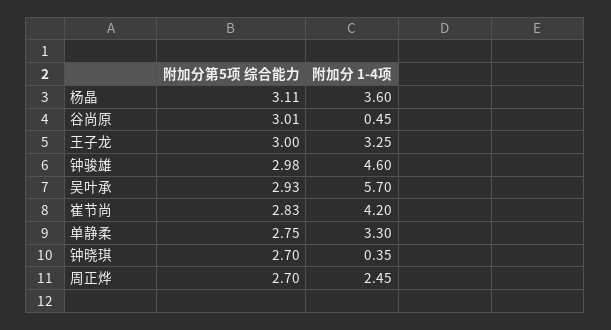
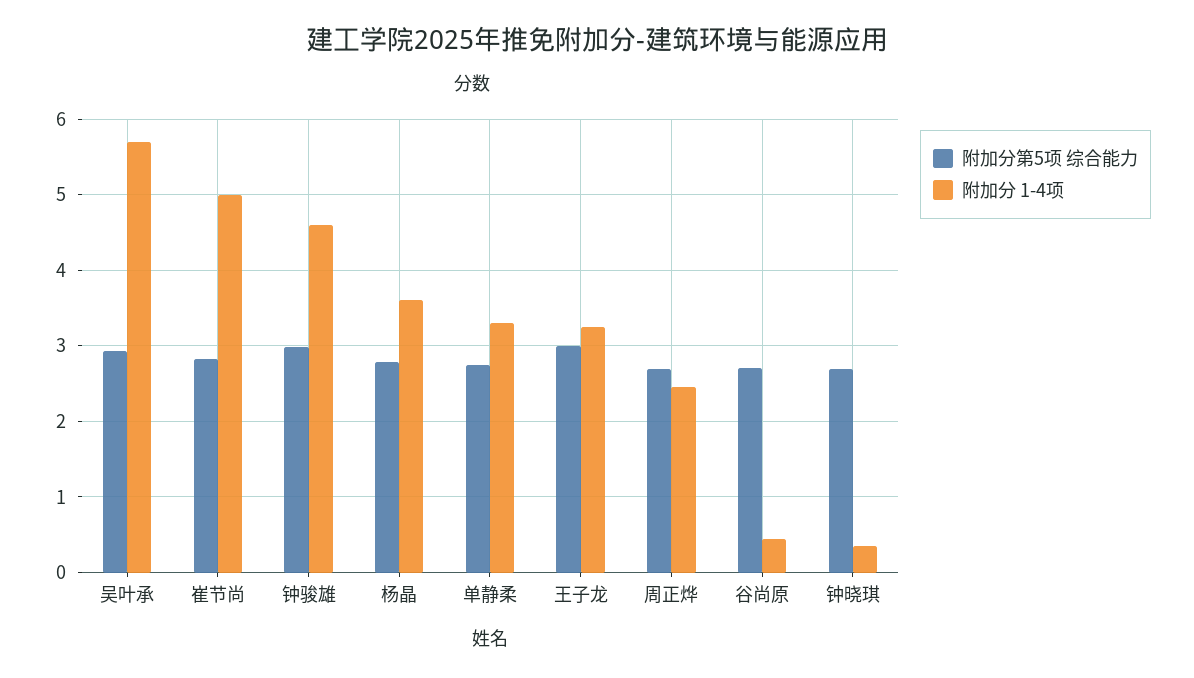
  {
    "附加分第5项 综合能力": {
-     "杨晶": 3.11,
+     "杨晶": 2.8,
-     "谷尚原": 3.01,
+     "谷尚原": 2.7,
      "王子龙": 3,
      "钟骏雄": 2.98,
      "吴叶承": 2.93,
      "崔节尚": 2.83,
      "单静柔": 2.75,
      "钟晓琪": 2.7,
      "周正烨": 2.7
    },
    "附加分 1-4项": {
      "杨晶": 3.6,
      "谷尚原": 0.45,
      "王子龙": 3.25,
      "钟骏雄": 4.6,
      "吴叶承": 5.7,
-     "崔节尚": 4.2,
+     "崔节尚": 5,
      "单静柔": 3.3,
      "钟晓琪": 0.35,
      "周正烨": 2.45
    }
  }

